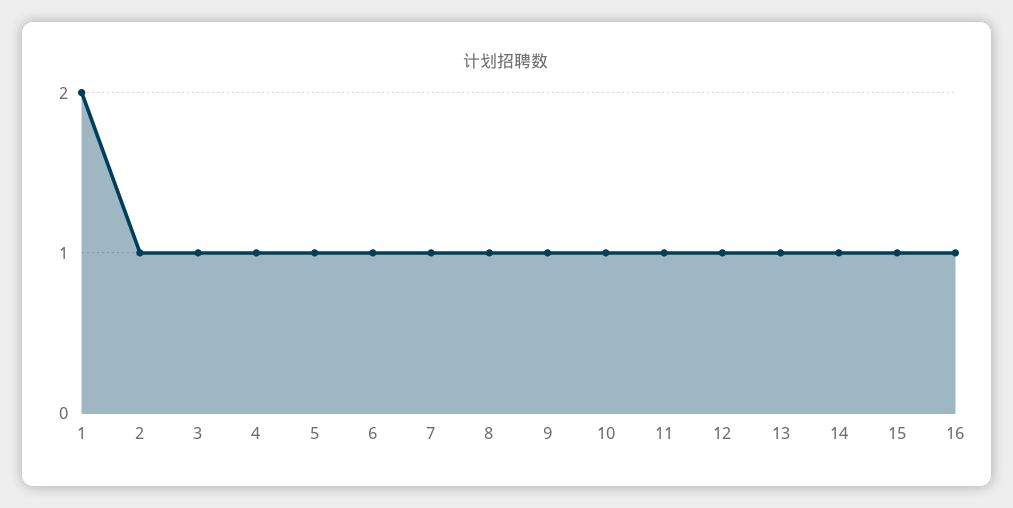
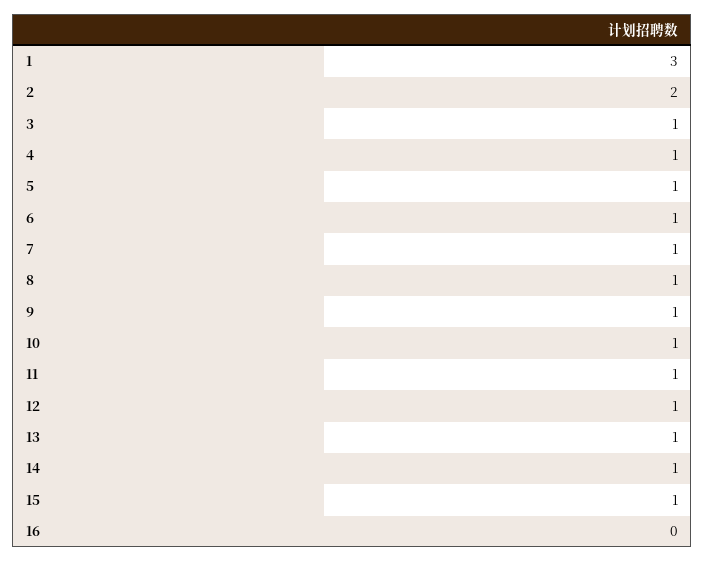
  {
-   "1": 2,
+   "1": 3,
-   "2": 1,
+   "2": 2,
    "3": 1,
    "4": 1,
    "5": 1,
    "6": 1,
    "7": 1,
    "8": 1,
    "9": 1,
    "10": 1,
    "11": 1,
    "12": 1,
    "13": 1,
    "14": 1,
    "15": 1,
-   "16": 1
+   "16": 0
  }

